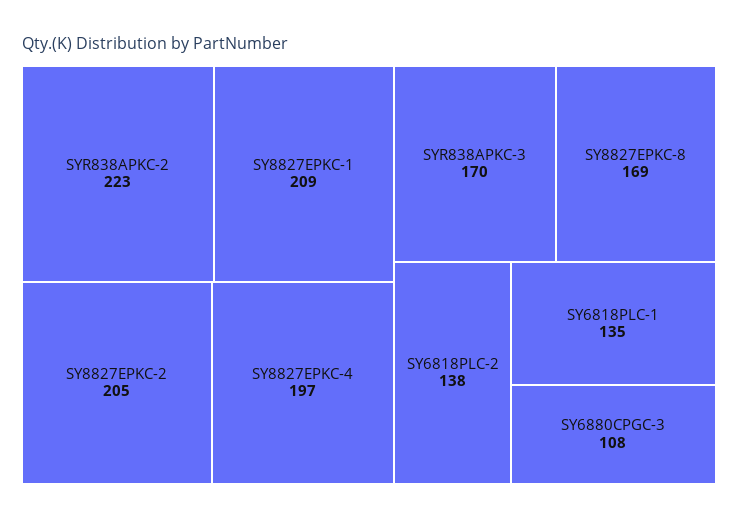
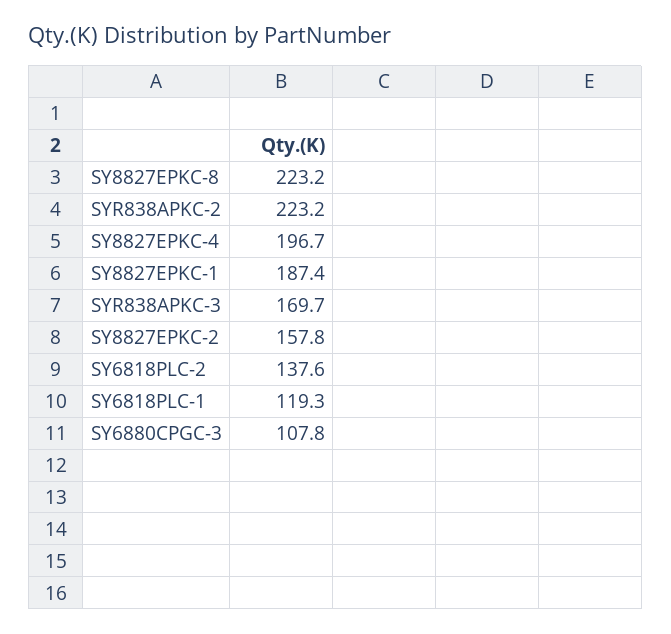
  {
    "SYR838APKC-2": 223.2,
-   "SY8827EPKC-1": 209,
+   "SY8827EPKC-1": 187.4,
-   "SY8827EPKC-2": 205,
+   "SY8827EPKC-2": 157.8,
    "SY8827EPKC-4": 196.7,
    "SYR838APKC-3": 169.7,
-   "SY8827EPKC-8": 169,
+   "SY8827EPKC-8": 223.2,
    "SY6818PLC-2": 137.6,
-   "SY6818PLC-1": 135,
+   "SY6818PLC-1": 119.3,
    "SY6880CPGC-3": 107.8
  }

